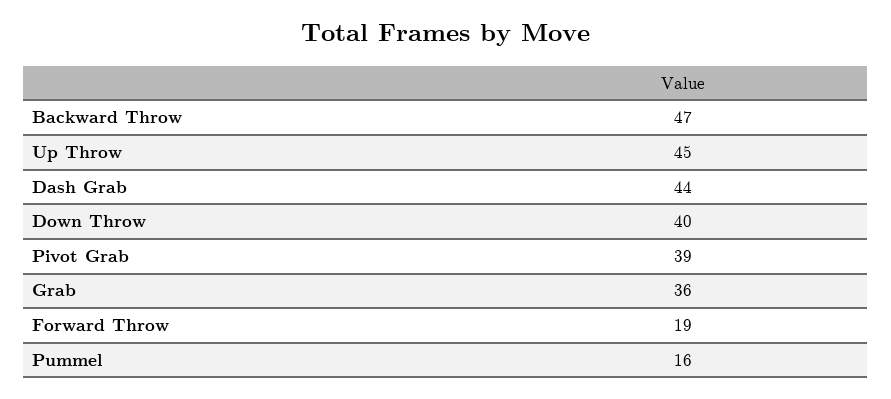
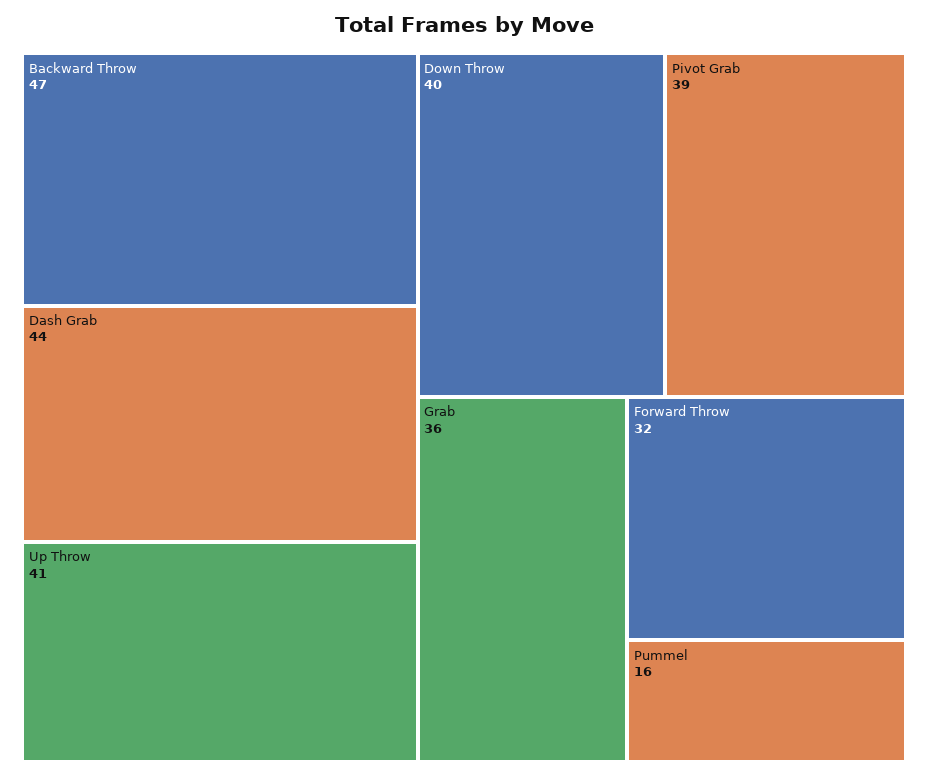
  {
    "Backward Throw": 47,
-   "Up Throw": 45,
+   "Up Throw": 41,
    "Dash Grab": 44,
    "Down Throw": 40,
    "Pivot Grab": 39,
    "Grab": 36,
-   "Forward Throw": 19,
+   "Forward Throw": 32,
    "Pummel": 16
  }

